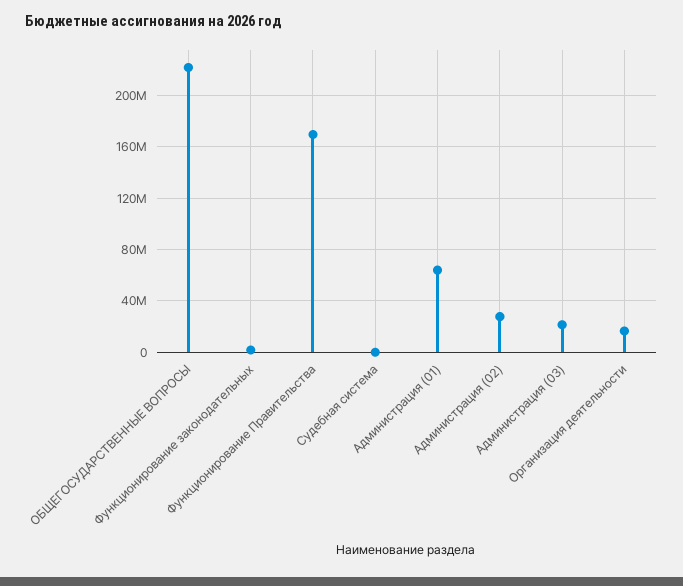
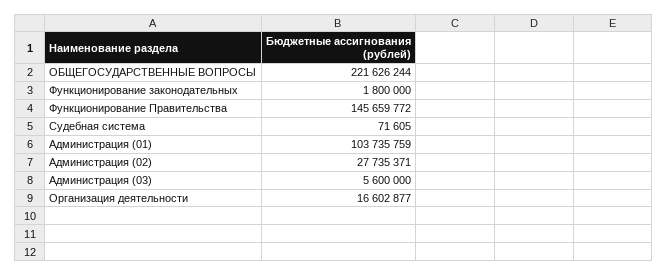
  {
    "ОБЩЕГОСУДАРСТВЕННЫЕ ВОПРОСЫ": 221626244,
    "Функционирование законодательных": 1800000,
-   "Функционирование Правительства": 170000000,
+   "Функционирование Правительства": 145659772,
    "Судебная система": 71605,
-   "Администрация (01)": 65000000,
+   "Администрация (01)": 103735759,
    "Администрация (02)": 27735371,
-   "Администрация (03)": 20000000,
+   "Администрация (03)": 5600000,
    "Организация деятельности": 16602877
  }

